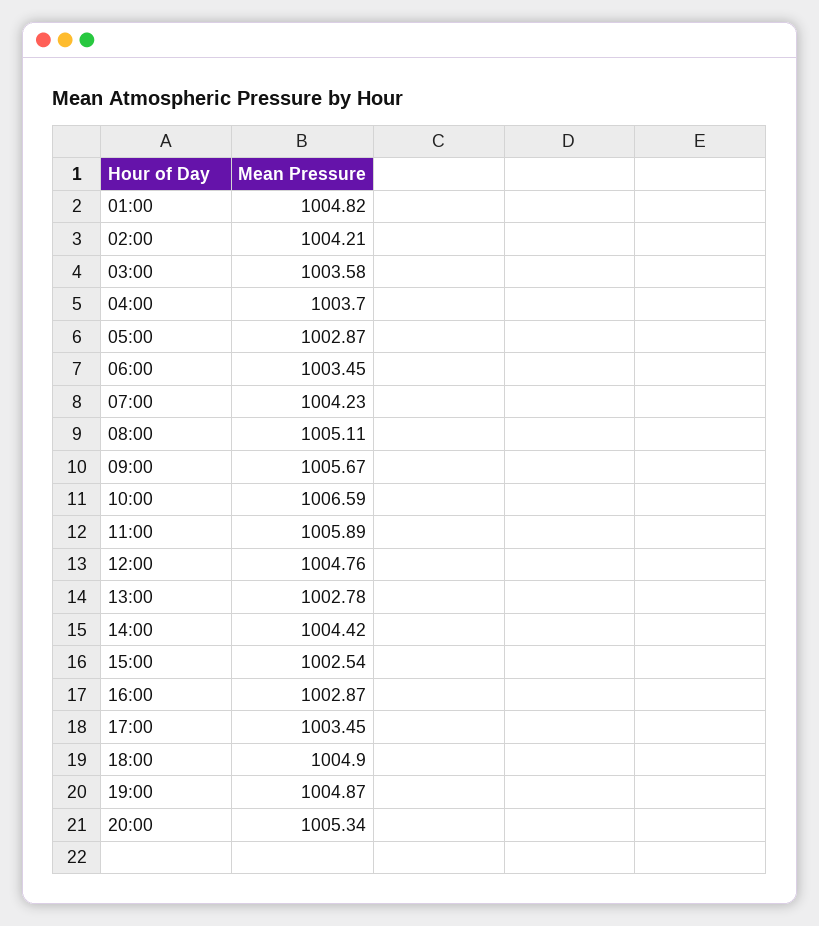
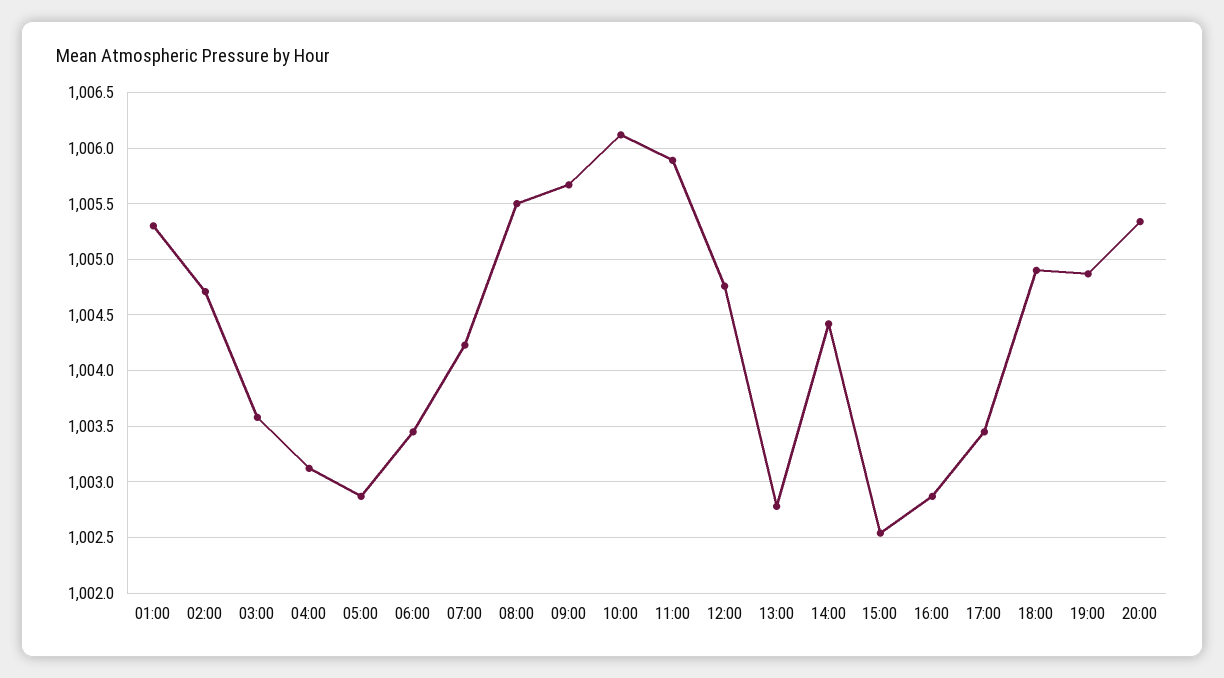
  {
-   "01:00": 1004.82,
+   "01:00": 1005.3,
-   "02:00": 1004.21,
+   "02:00": 1004.7,
    "03:00": 1003.58,
-   "04:00": 1003.7,
+   "04:00": 1003.1,
    "05:00": 1002.87,
    "06:00": 1003.45,
    "07:00": 1004.23,
-   "08:00": 1005.11,
+   "08:00": 1005.5,
    "09:00": 1005.67,
-   "10:00": 1006.59,
+   "10:00": 1006.1,
    "11:00": 1005.89,
    "12:00": 1004.76,
    "13:00": 1002.78,
    "14:00": 1004.42,
    "15:00": 1002.54,
    "16:00": 1002.87,
    "17:00": 1003.45,
    "18:00": 1004.9,
    "19:00": 1004.87,
    "20:00": 1005.34
  }

